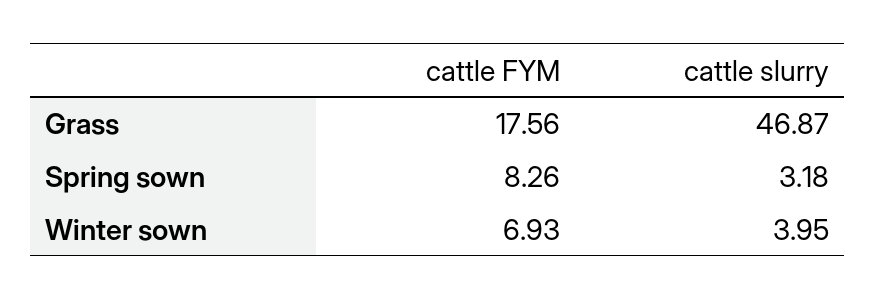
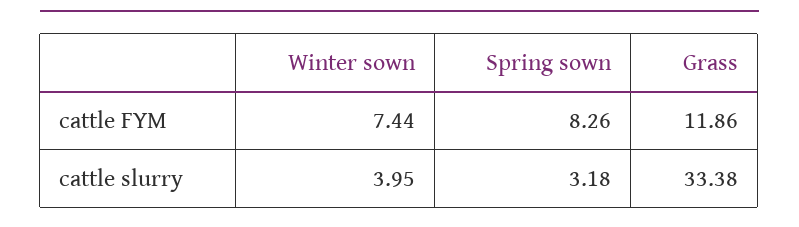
  {
    "cattle FYM": {
-     "Grass": 17.56,
+     "Grass": 11.86,
      "Spring sown": 8.26,
-     "Winter sown": 6.93
+     "Winter sown": 7.44
    },
    "cattle slurry": {
-     "Grass": 46.87,
+     "Grass": 33.38,
      "Spring sown": 3.18,
      "Winter sown": 3.95
    }
  }

